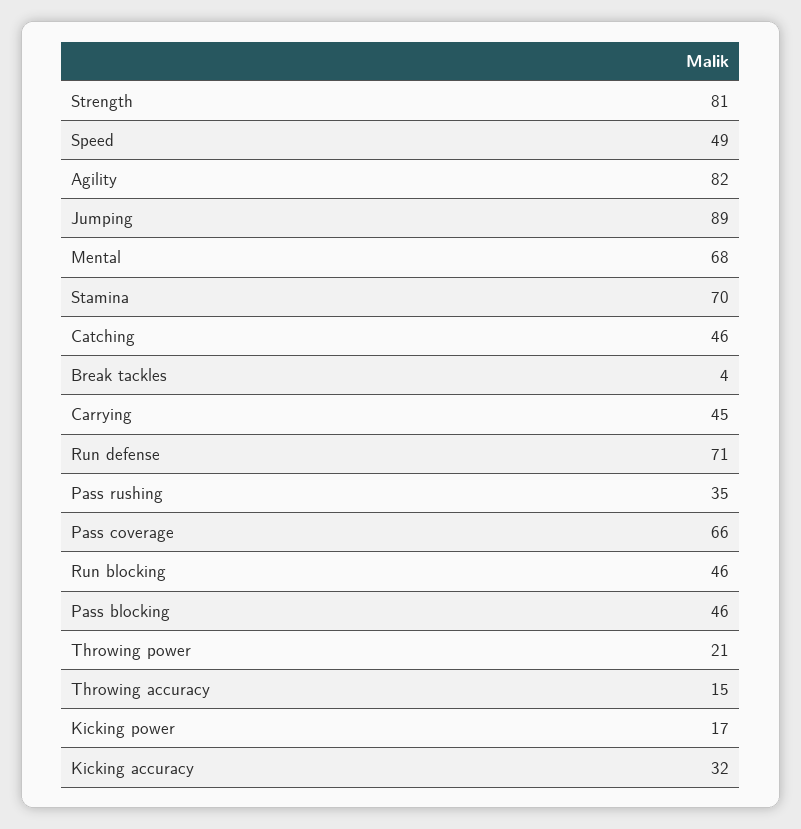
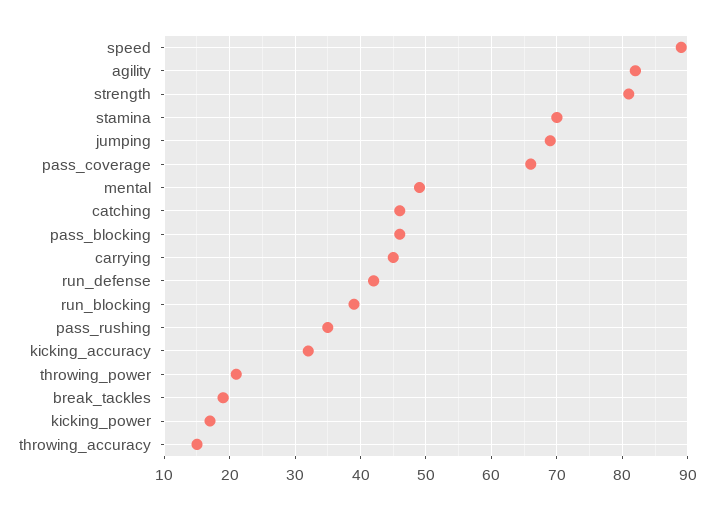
  {
    "Strength": 81,
-   "Speed": 49,
+   "Speed": 89,
    "Agility": 82,
-   "Jumping": 89,
+   "Jumping": 69,
-   "Mental": 68,
+   "Mental": 49,
    "Stamina": 70,
    "Catching": 46,
-   "Break tackles": 4,
+   "Break tackles": 19,
    "Carrying": 45,
-   "Run defense": 71,
+   "Run defense": 42,
    "Pass rushing": 35,
    "Pass coverage": 66,
-   "Run blocking": 46,
+   "Run blocking": 39,
    "Pass blocking": 46,
    "Throwing power": 21,
    "Throwing accuracy": 15,
    "Kicking power": 17,
    "Kicking accuracy": 32
  }

